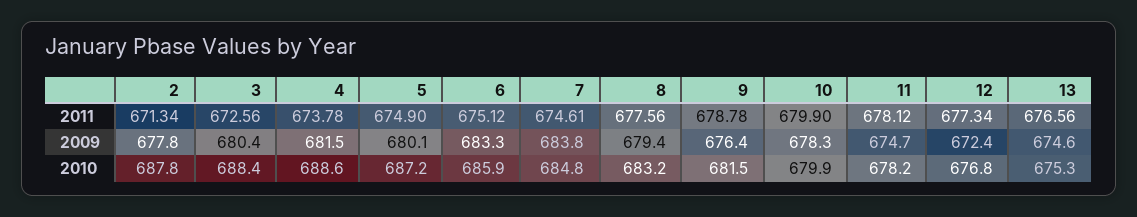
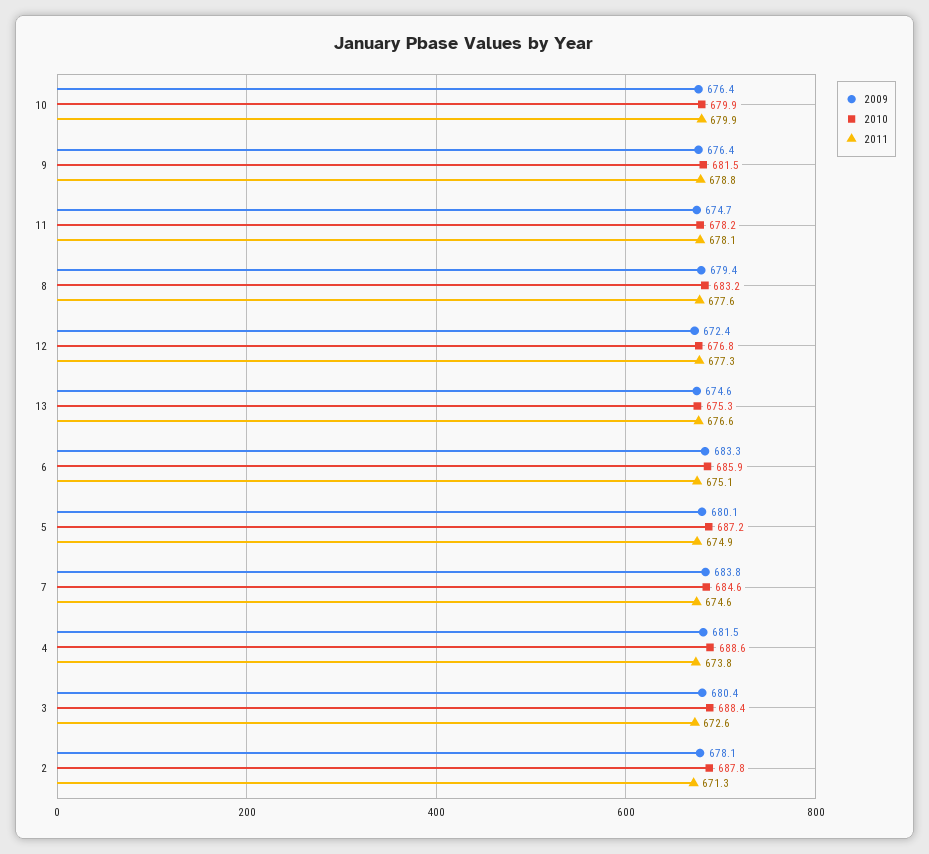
  {
    "2011": {
      "2": 671.34,
      "3": 672.56,
      "4": 673.78,
      "5": 674.9,
      "6": 675.12,
      "7": 674.61,
      "8": 677.56,
      "9": 678.78,
      "10": 679.9,
      "11": 678.12,
      "12": 677.34,
      "13": 676.56
    },
    "2009": {
-     "2": 677.8,
+     "2": 678.1,
      "3": 680.4,
      "4": 681.5,
      "5": 680.1,
      "6": 683.3,
      "7": 683.8,
      "8": 679.4,
      "9": 676.4,
-     "10": 678.3,
+     "10": 676.4,
      "11": 674.7,
      "12": 672.4,
      "13": 674.6
    },
    "2010": {
      "2": 687.8,
      "3": 688.4,
      "4": 688.6,
      "5": 687.2,
      "6": 685.9,
-     "7": 684.8,
+     "7": 684.6,
      "8": 683.2,
      "9": 681.5,
      "10": 679.9,
      "11": 678.2,
      "12": 676.8,
      "13": 675.3
    }
  }

